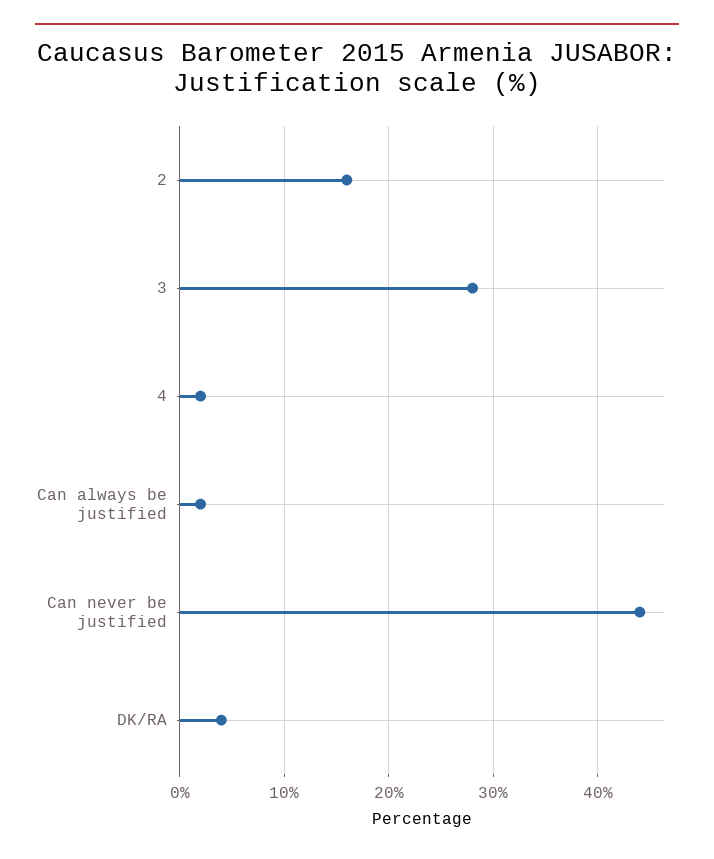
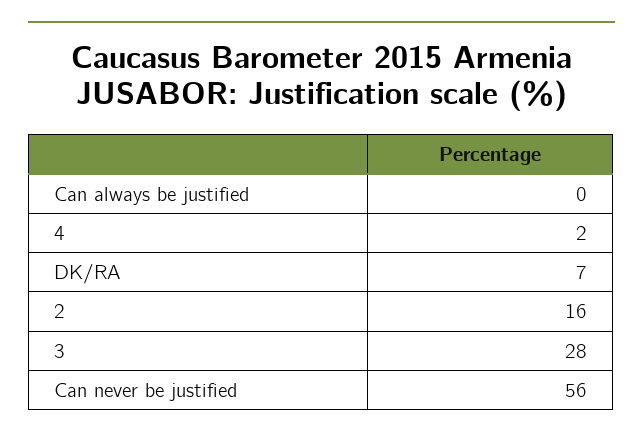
  {
    "2": 16,
    "3": 28,
    "4": 2,
-   "Can always be justified": 2,
+   "Can always be justified": 0,
-   "Can never be justified": 44,
+   "Can never be justified": 56,
-   "DK/RA": 4
+   "DK/RA": 7
  }

